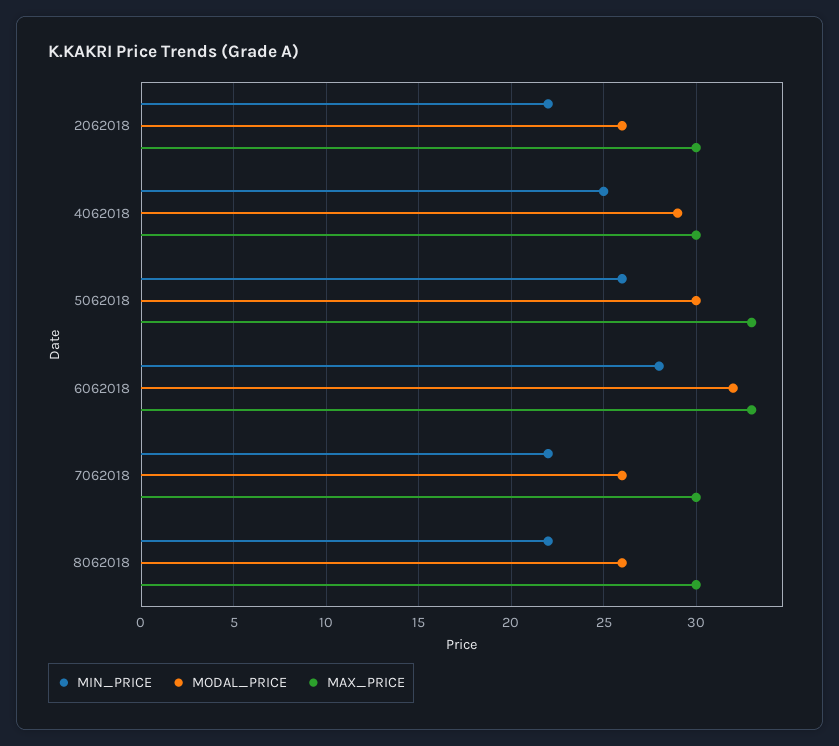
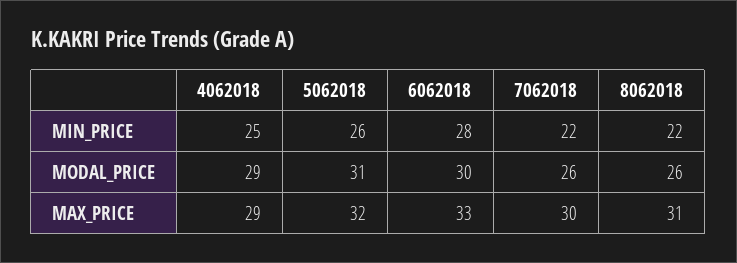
  {
    "MIN_PRICE": {
-     "2062018": 22,
      "4062018": 25,
      "5062018": 26,
      "6062018": 28,
      "7062018": 22,
      "8062018": 22
    },
    "MODAL_PRICE": {
-     "2062018": 26,
      "4062018": 29,
-     "5062018": 30,
+     "5062018": 31,
-     "6062018": 32,
+     "6062018": 30,
      "7062018": 26,
      "8062018": 26
    },
    "MAX_PRICE": {
-     "2062018": 30,
-     "4062018": 30,
+     "4062018": 29,
-     "5062018": 33,
+     "5062018": 32,
      "6062018": 33,
      "7062018": 30,
-     "8062018": 30
+     "8062018": 31
    }
  }

